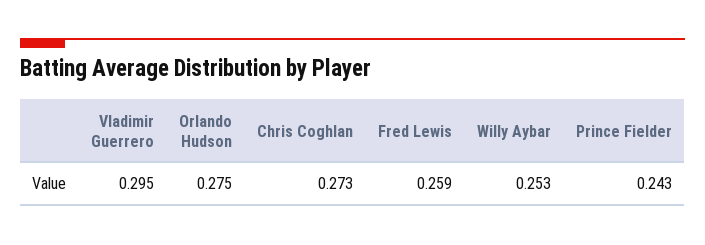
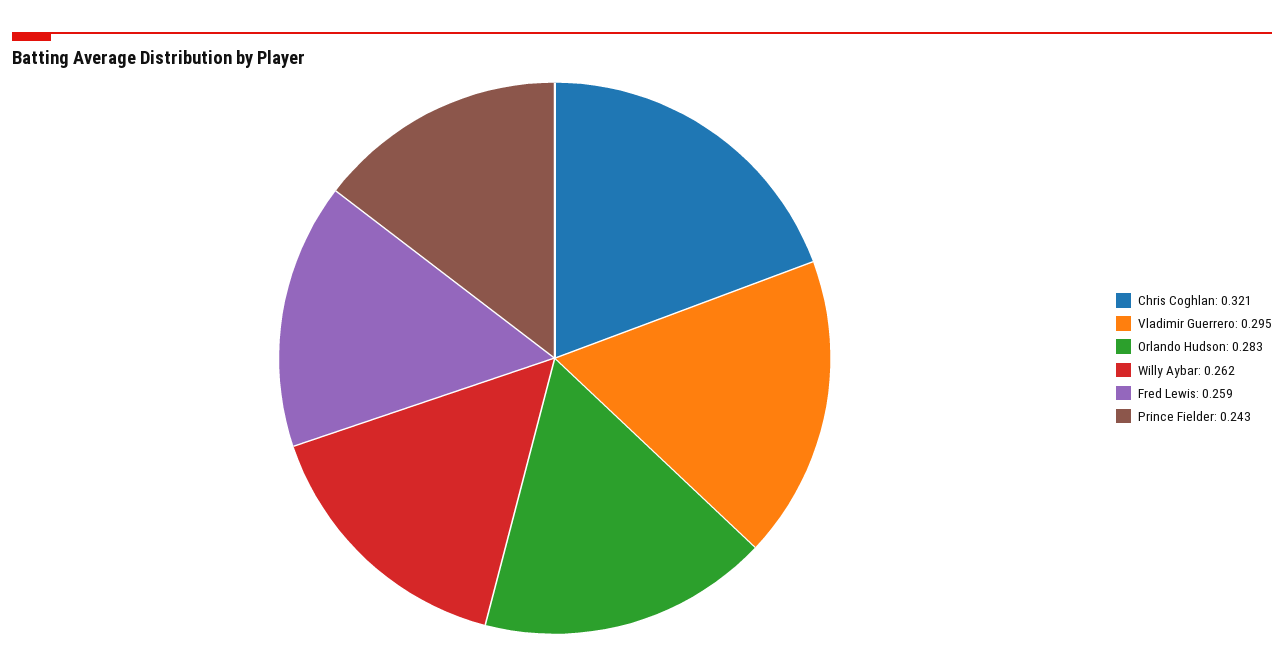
  {
    "Vladimir Guerrero": 0.295,
-   "Orlando Hudson": 0.275,
+   "Orlando Hudson": 0.283,
-   "Chris Coghlan": 0.273,
+   "Chris Coghlan": 0.321,
    "Fred Lewis": 0.259,
-   "Willy Aybar": 0.253,
+   "Willy Aybar": 0.262,
    "Prince Fielder": 0.243
  }

